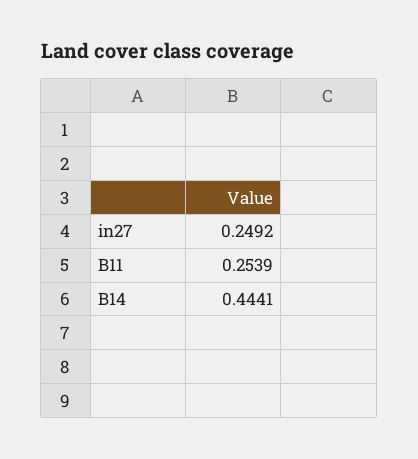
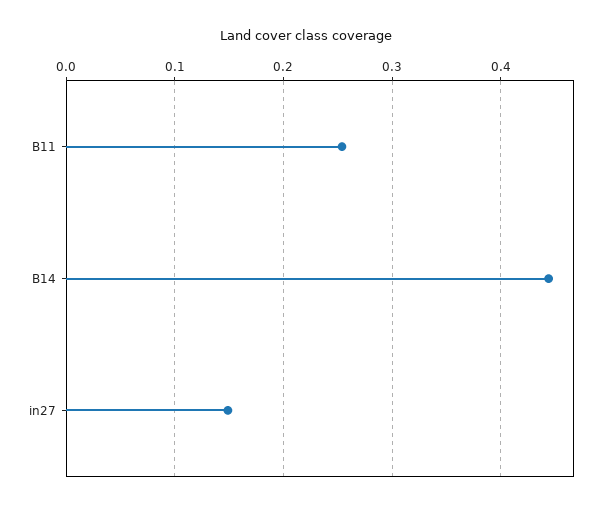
  {
-   "in27": 0.2492,
+   "in27": 0.15,
    "B11": 0.2539,
    "B14": 0.4441
  }

